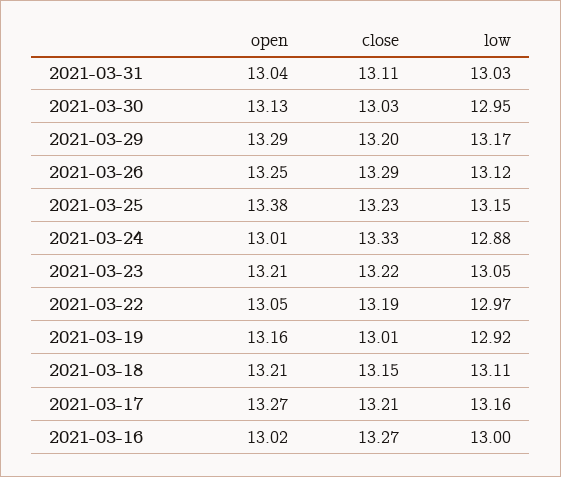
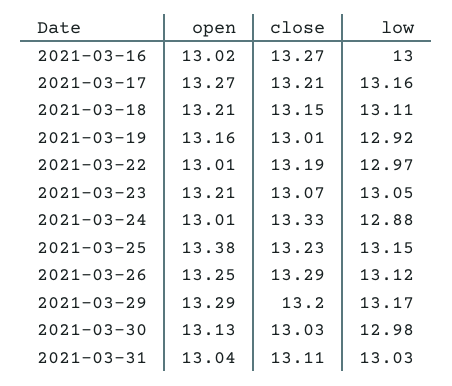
  {
    "open": {
      "2021-03-31": 13.04,
      "2021-03-30": 13.13,
      "2021-03-29": 13.29,
      "2021-03-26": 13.25,
      "2021-03-25": 13.38,
      "2021-03-24": 13.01,
      "2021-03-23": 13.21,
-     "2021-03-22": 13.05,
+     "2021-03-22": 13.01,
      "2021-03-19": 13.16,
      "2021-03-18": 13.21,
      "2021-03-17": 13.27,
      "2021-03-16": 13.02
    },
    "close": {
      "2021-03-31": 13.11,
      "2021-03-30": 13.03,
      "2021-03-29": 13.2,
      "2021-03-26": 13.29,
      "2021-03-25": 13.23,
      "2021-03-24": 13.33,
-     "2021-03-23": 13.22,
+     "2021-03-23": 13.07,
      "2021-03-22": 13.19,
      "2021-03-19": 13.01,
      "2021-03-18": 13.15,
      "2021-03-17": 13.21,
      "2021-03-16": 13.27
    },
    "low": {
      "2021-03-31": 13.03,
-     "2021-03-30": 12.95,
+     "2021-03-30": 12.98,
      "2021-03-29": 13.17,
      "2021-03-26": 13.12,
      "2021-03-25": 13.15,
      "2021-03-24": 12.88,
      "2021-03-23": 13.05,
      "2021-03-22": 12.97,
      "2021-03-19": 12.92,
      "2021-03-18": 13.11,
      "2021-03-17": 13.16,
      "2021-03-16": 13
    }
  }

